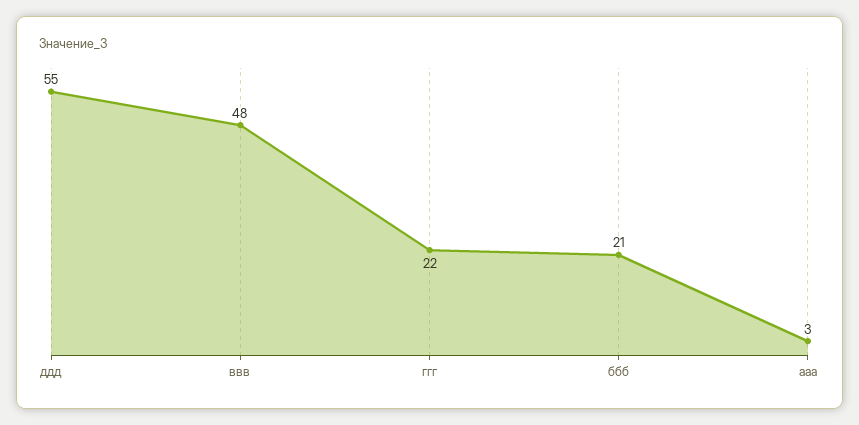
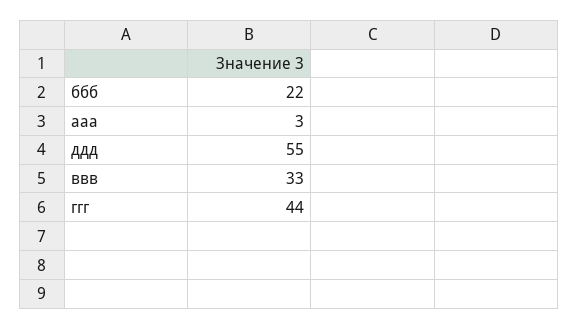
  {
    "ддд": 55,
-   "ввв": 48,
+   "ввв": 33,
-   "ггг": 22,
+   "ггг": 44,
-   "ббб": 21,
+   "ббб": 22,
    "ааа": 3
  }

